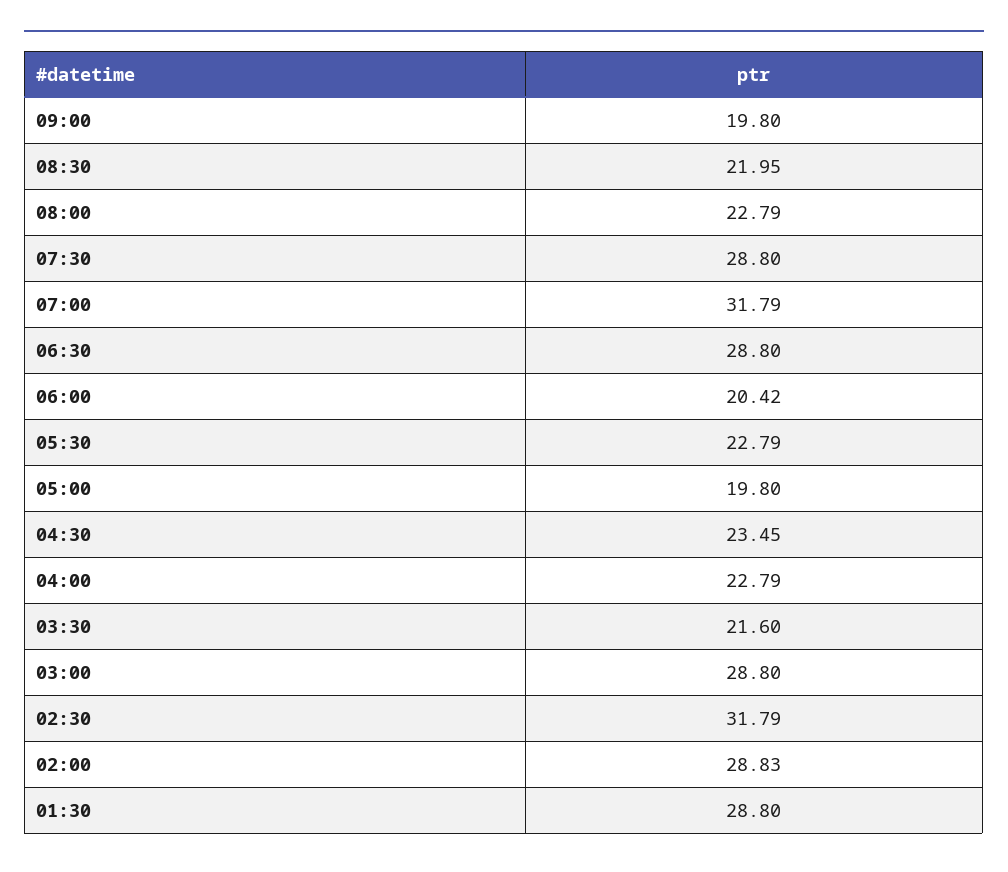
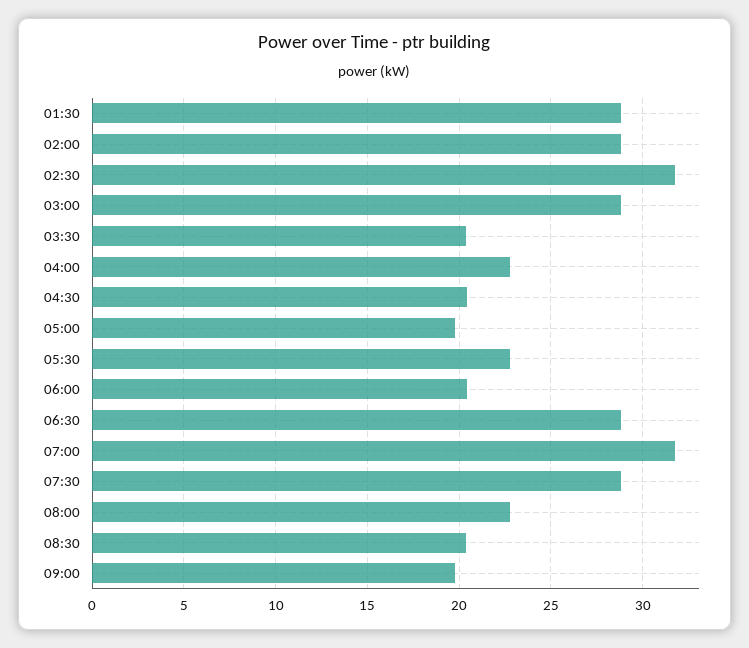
  {
    "09:00": 19.8,
-   "08:30": 21.95,
+   "08:30": 20.5,
    "08:00": 22.79,
    "07:30": 28.8,
    "07:00": 31.79,
    "06:30": 28.8,
    "06:00": 20.42,
    "05:30": 22.79,
    "05:00": 19.8,
-   "04:30": 23.45,
+   "04:30": 20.5,
    "04:00": 22.79,
-   "03:30": 21.6,
+   "03:30": 20.5,
    "03:00": 28.8,
    "02:30": 31.79,
    "02:00": 28.83,
    "01:30": 28.8
  }

